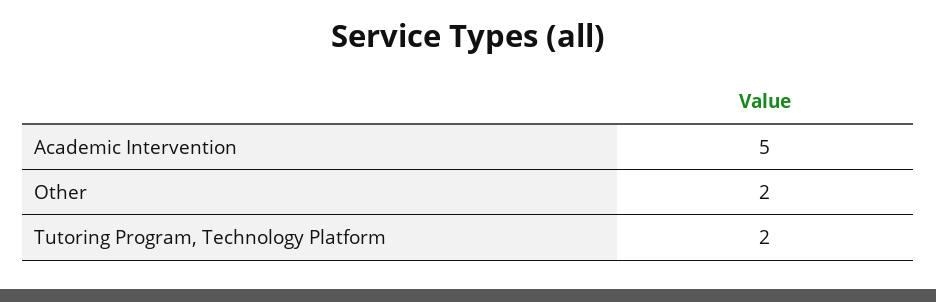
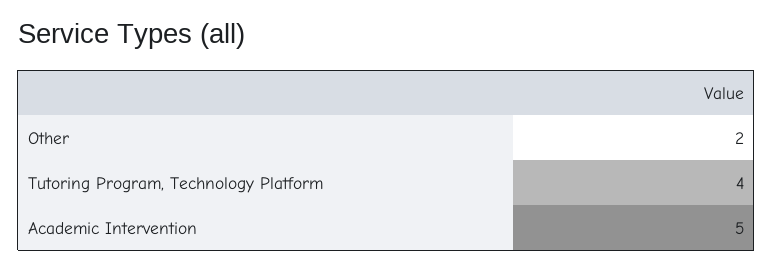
  {
    "Academic Intervention": 5,
    "Other": 2,
-   "Tutoring Program, Technology Platform": 2
+   "Tutoring Program, Technology Platform": 4
  }

